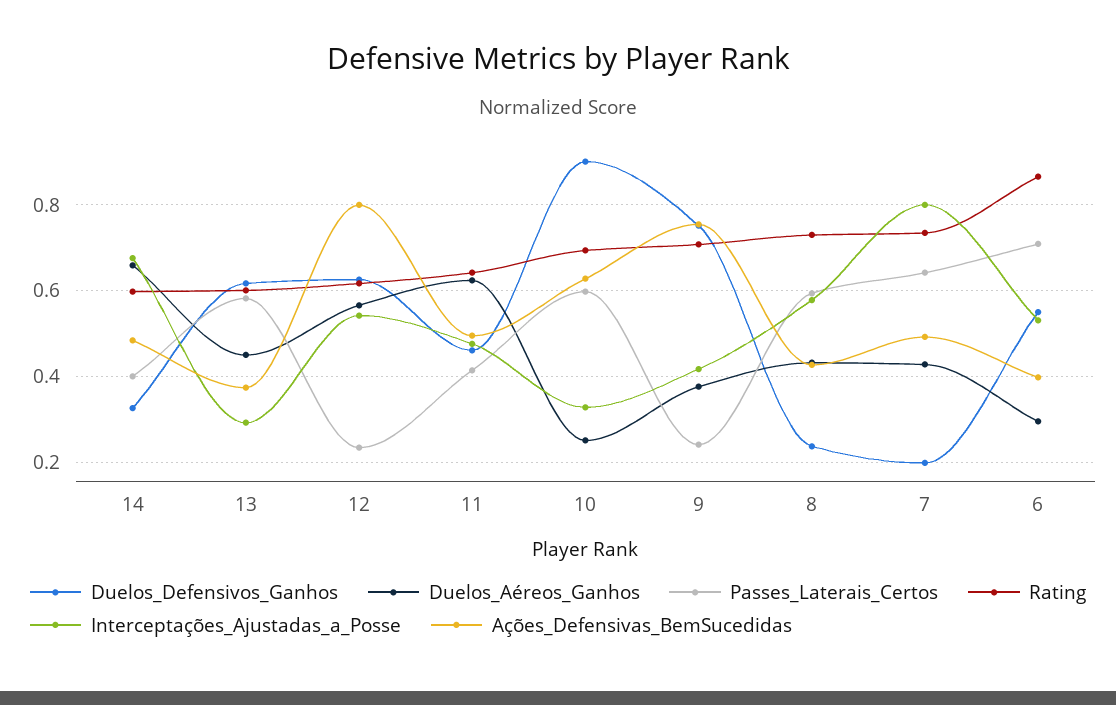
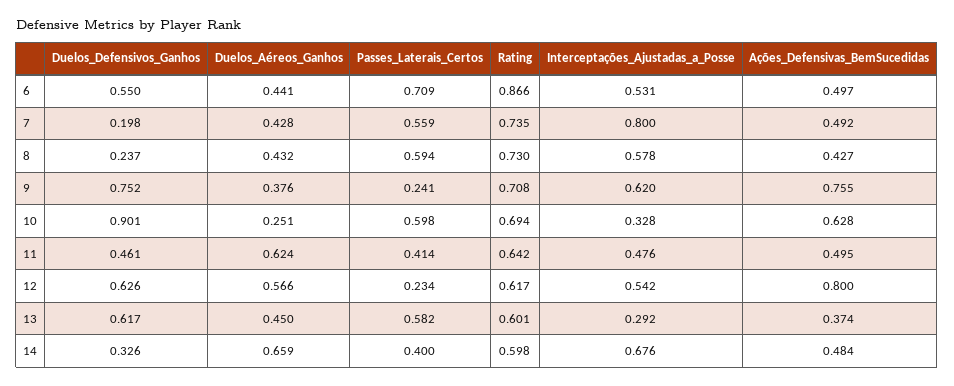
  {
    "Duelos_Defensivos_Ganhos": {
      "14": 0.326,
      "13": 0.617,
      "12": 0.626,
      "11": 0.461,
      "10": 0.901,
      "9": 0.752,
      "8": 0.237,
      "7": 0.198,
      "6": 0.55
    },
    "Duelos_Aéreos_Ganhos": {
      "14": 0.659,
      "13": 0.45,
      "12": 0.566,
      "11": 0.624,
      "10": 0.251,
      "9": 0.376,
      "8": 0.432,
      "7": 0.428,
-     "6": 0.3
+     "6": 0.441
    },
    "Passes_Laterais_Certos": {
      "14": 0.4,
      "13": 0.582,
      "12": 0.234,
      "11": 0.414,
      "10": 0.598,
      "9": 0.241,
      "8": 0.594,
-     "7": 0.64,
+     "7": 0.559,
      "6": 0.709
    },
    "Rating": {
      "14": 0.598,
      "13": 0.601,
      "12": 0.617,
      "11": 0.642,
      "10": 0.694,
      "9": 0.708,
      "8": 0.73,
      "7": 0.735,
      "6": 0.866
    },
    "Interceptações_Ajustadas_a_Posse": {
      "14": 0.676,
      "13": 0.292,
      "12": 0.542,
      "11": 0.476,
      "10": 0.328,
-     "9": 0.42,
+     "9": 0.62,
      "8": 0.578,
      "7": 0.8,
      "6": 0.531
    },
    "Ações_Defensivas_BemSucedidas": {
      "14": 0.484,
      "13": 0.374,
      "12": 0.8,
      "11": 0.495,
      "10": 0.628,
      "9": 0.755,
      "8": 0.427,
      "7": 0.492,
-     "6": 0.4
+     "6": 0.497
    }
  }

